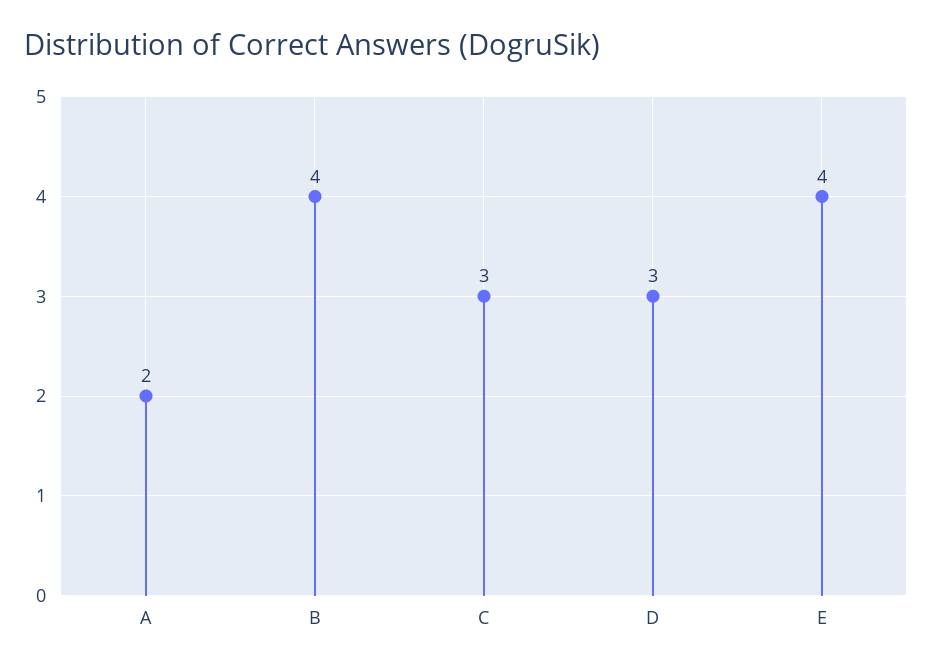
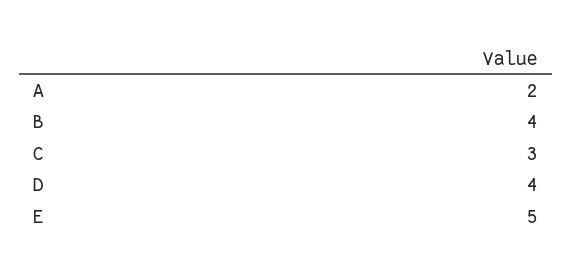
  {
    "A": 2,
    "B": 4,
    "C": 3,
-   "D": 3,
+   "D": 4,
-   "E": 4
+   "E": 5
  }

